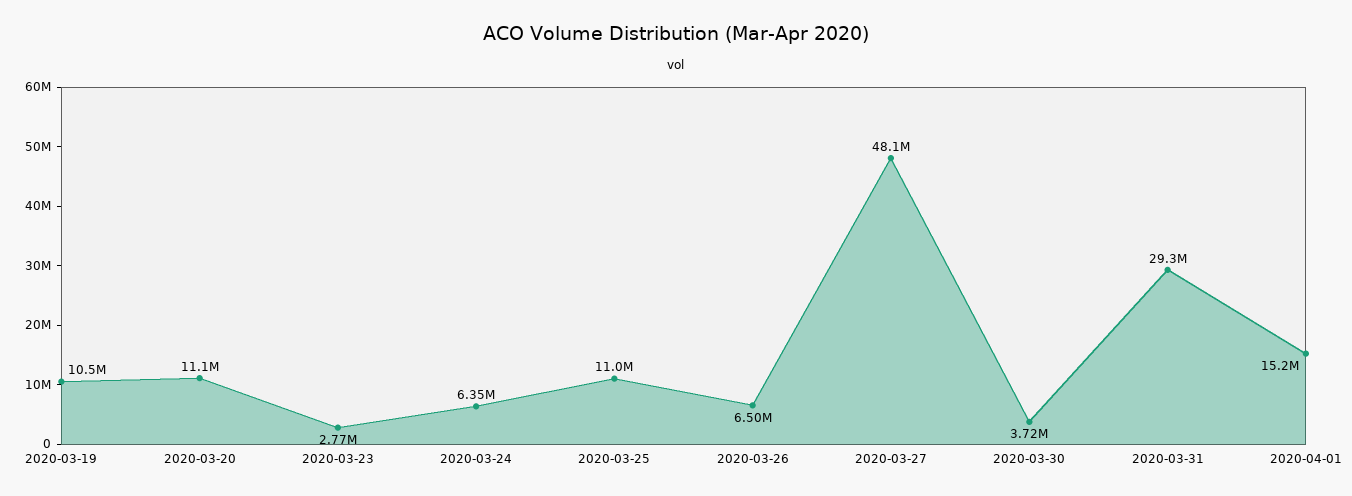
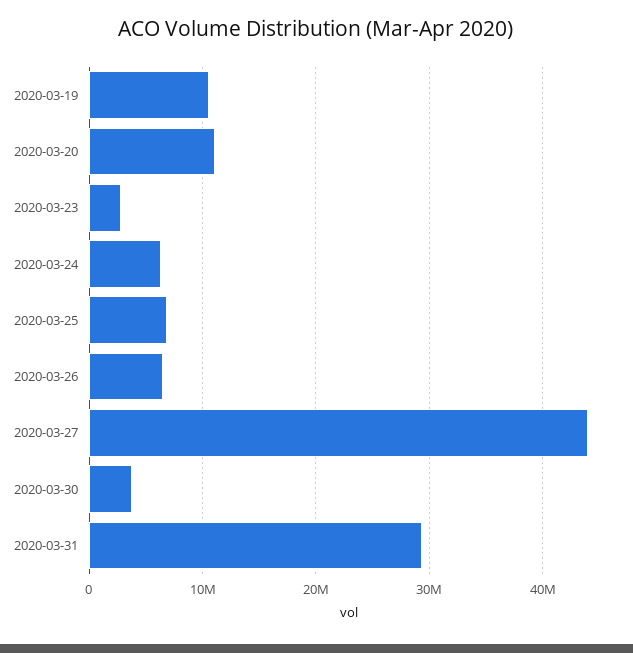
  {
    "2020-03-19": 10500000,
    "2020-03-20": 11100000,
    "2020-03-23": 2770000,
    "2020-03-24": 6350000,
-   "2020-03-25": 11000000,
+   "2020-03-25": 7000000,
    "2020-03-26": 6500000,
-   "2020-03-27": 48100000,
+   "2020-03-27": 44000000,
    "2020-03-30": 3720000,
-   "2020-03-31": 29300000,
+   "2020-03-31": 29300000
-   "2020-04-01": 15200000
  }

